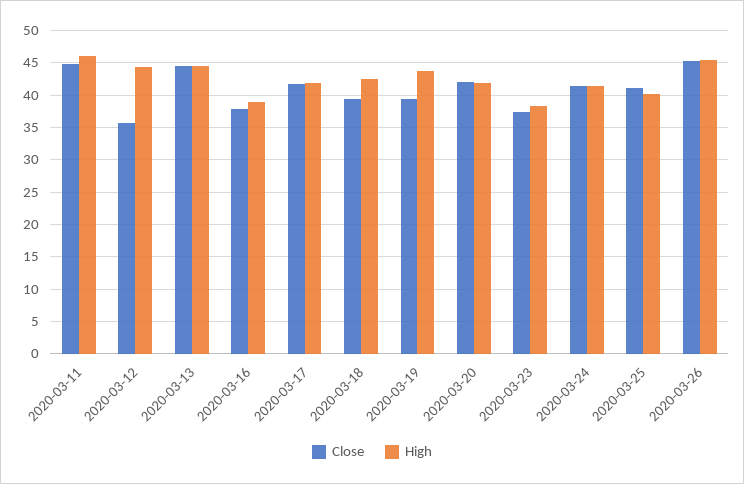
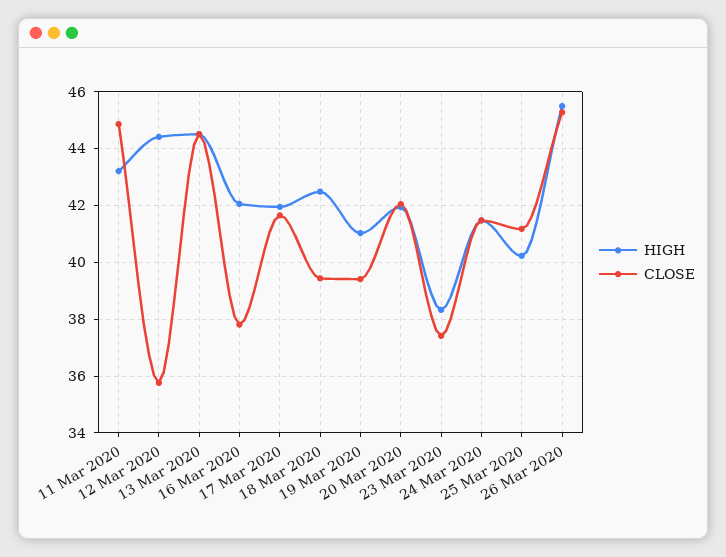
  {
    "Close": {
      "2020-03-11": 44.75,
      "2020-03-12": 35.75,
      "2020-03-13": 44.5,
      "2020-03-16": 37.75,
      "2020-03-17": 41.75,
      "2020-03-18": 39.5,
      "2020-03-19": 39.5,
      "2020-03-20": 42,
      "2020-03-23": 37.5,
      "2020-03-24": 41.5,
      "2020-03-25": 41.25,
      "2020-03-26": 45.25
    },
    "High": {
-     "2020-03-11": 46,
+     "2020-03-11": 43.25,
      "2020-03-12": 44.5,
      "2020-03-13": 44.5,
-     "2020-03-16": 39,
+     "2020-03-16": 42,
      "2020-03-17": 42,
      "2020-03-18": 42.5,
-     "2020-03-19": 44,
+     "2020-03-19": 41,
      "2020-03-20": 42,
      "2020-03-23": 38.25,
      "2020-03-24": 41.5,
      "2020-03-25": 40.25,
      "2020-03-26": 45.5
    }
  }

